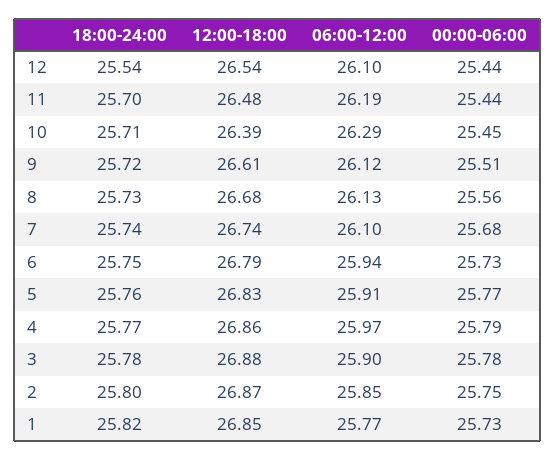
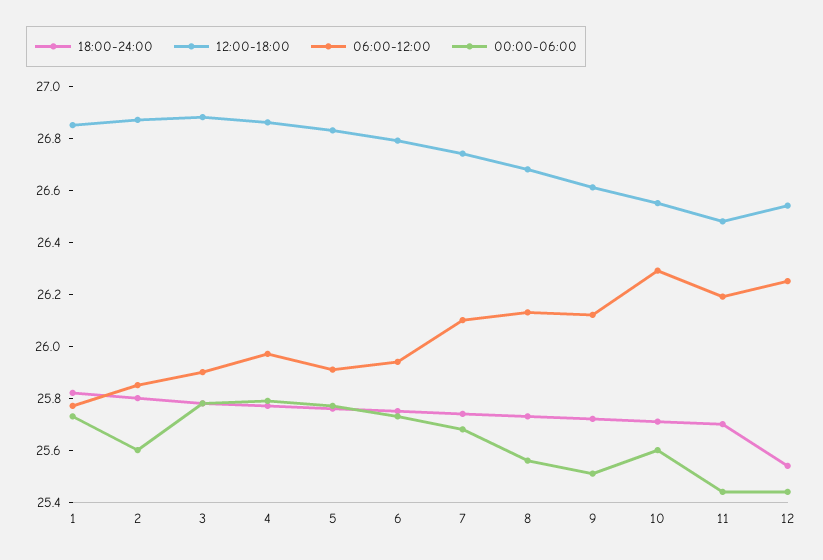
  {
    "18:00-24:00": {
      "12": 25.54,
      "11": 25.7,
      "10": 25.71,
      "9": 25.72,
      "8": 25.73,
      "7": 25.74,
      "6": 25.75,
      "5": 25.76,
      "4": 25.77,
      "3": 25.78,
      "2": 25.8,
      "1": 25.82
    },
    "12:00-18:00": {
      "12": 26.54,
      "11": 26.48,
-     "10": 26.39,
+     "10": 26.55,
      "9": 26.61,
      "8": 26.68,
      "7": 26.74,
      "6": 26.79,
      "5": 26.83,
      "4": 26.86,
      "3": 26.88,
      "2": 26.87,
      "1": 26.85
    },
    "06:00-12:00": {
-     "12": 26.1,
+     "12": 26.25,
      "11": 26.19,
      "10": 26.29,
      "9": 26.12,
      "8": 26.13,
      "7": 26.1,
      "6": 25.94,
      "5": 25.91,
      "4": 25.97,
      "3": 25.9,
      "2": 25.85,
      "1": 25.77
    },
    "00:00-06:00": {
      "12": 25.44,
      "11": 25.44,
-     "10": 25.45,
+     "10": 25.6,
      "9": 25.51,
      "8": 25.56,
      "7": 25.68,
      "6": 25.73,
      "5": 25.77,
      "4": 25.79,
      "3": 25.78,
-     "2": 25.75,
+     "2": 25.6,
      "1": 25.73
    }
  }

